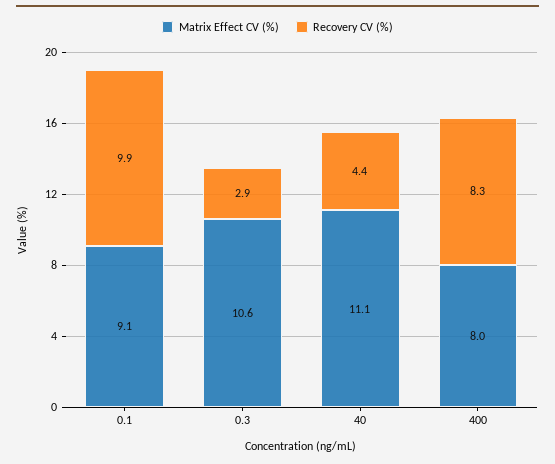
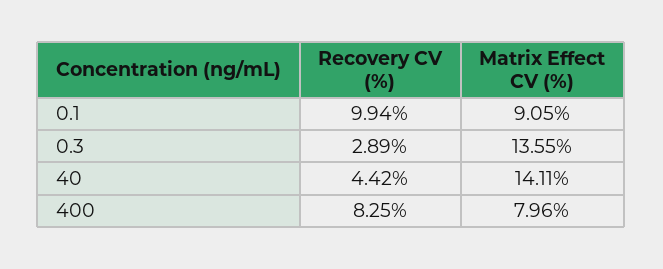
  {
    "Matrix Effect CV (%)": {
      "0.1": 9.05,
-     "0.3": 10.6,
+     "0.3": 13.55,
-     "40": 11.1,
+     "40": 14.11,
      "400": 7.96
    },
    "Recovery CV (%)": {
      "0.1": 9.94,
      "0.3": 2.89,
      "40": 4.42,
      "400": 8.25
    }
  }

